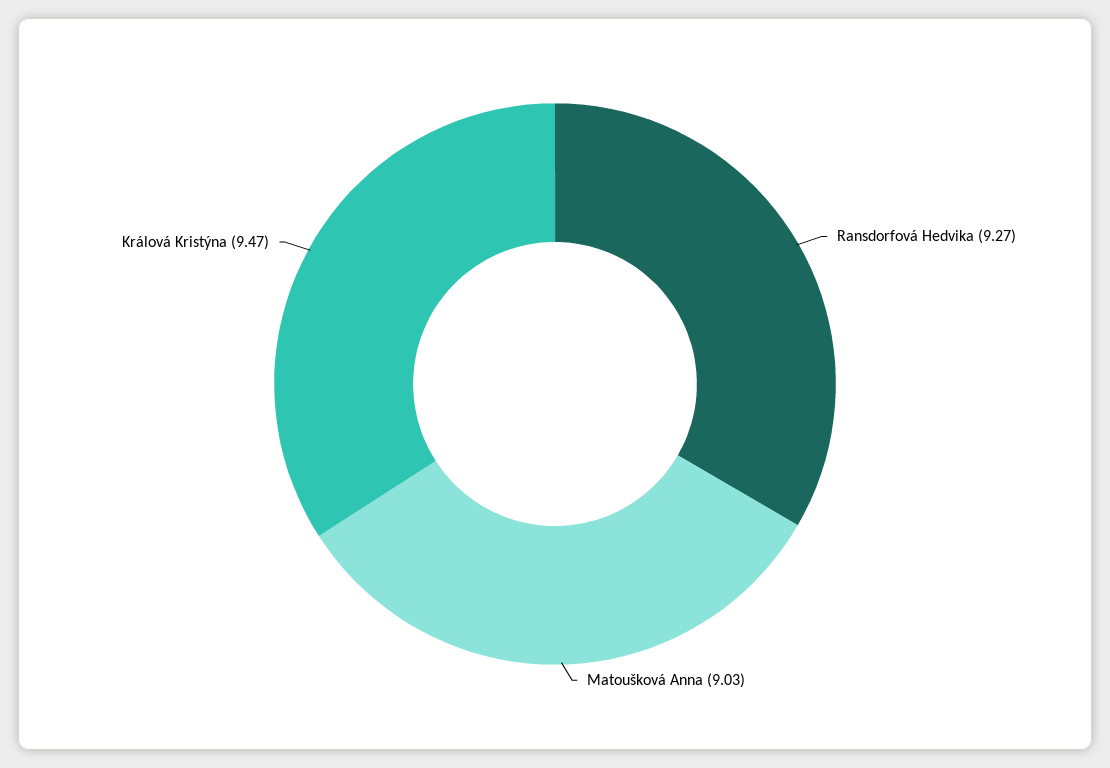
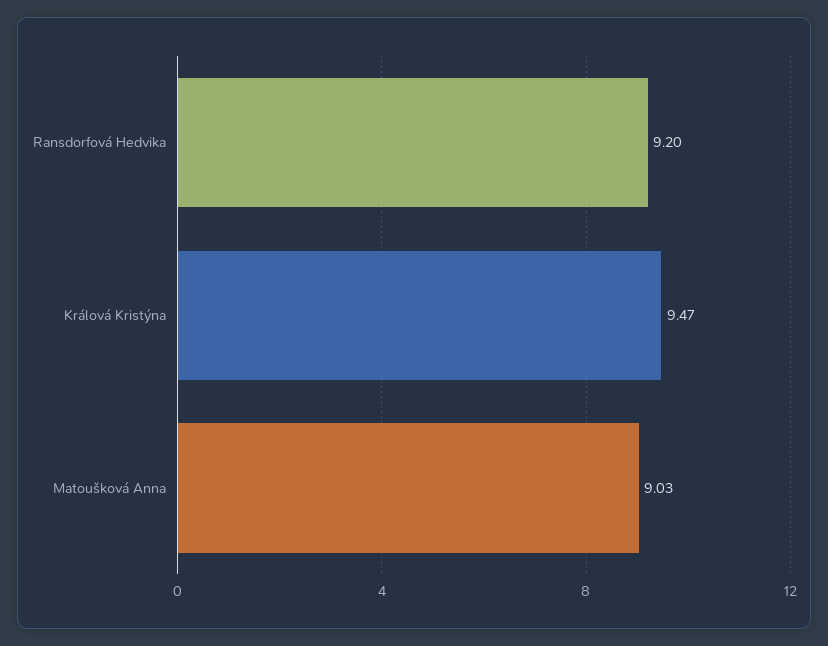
  {
-   "Ransdorfová Hedvika": 9.27,
+   "Ransdorfová Hedvika": 9.2,
    "Matoušková Anna": 9.03,
    "Králová Kristýna": 9.47
  }

